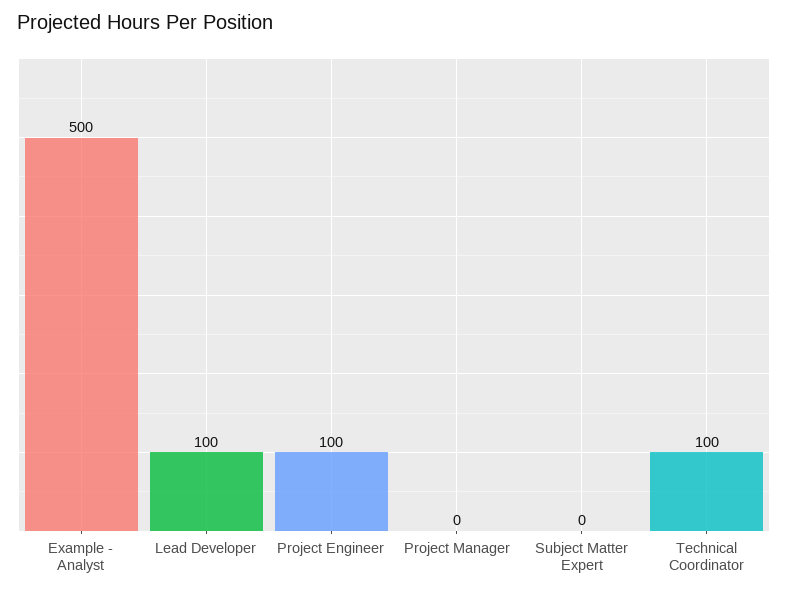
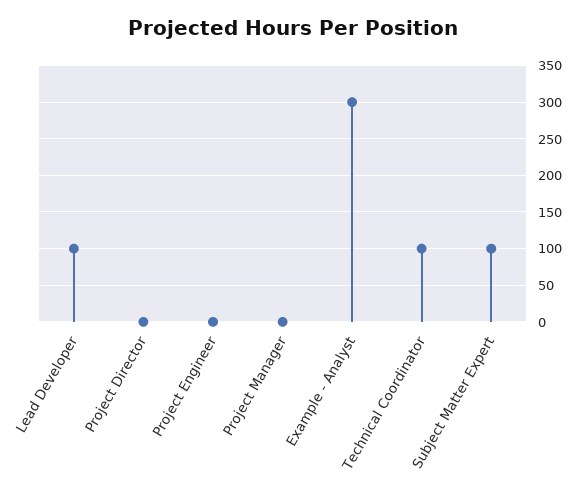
  {
-   "Example - Analyst": 500,
+   "Example - Analyst": 300,
    "Lead Developer": 100,
-   "Project Engineer": 100,
+   "Project Engineer": 0,
    "Project Manager": 0,
-   "Subject Matter Expert": 0,
+   "Subject Matter Expert": 100,
-   "Technical Coordinator": 100
+   "Technical Coordinator": 100,
+   "Project Director": 0
  }

